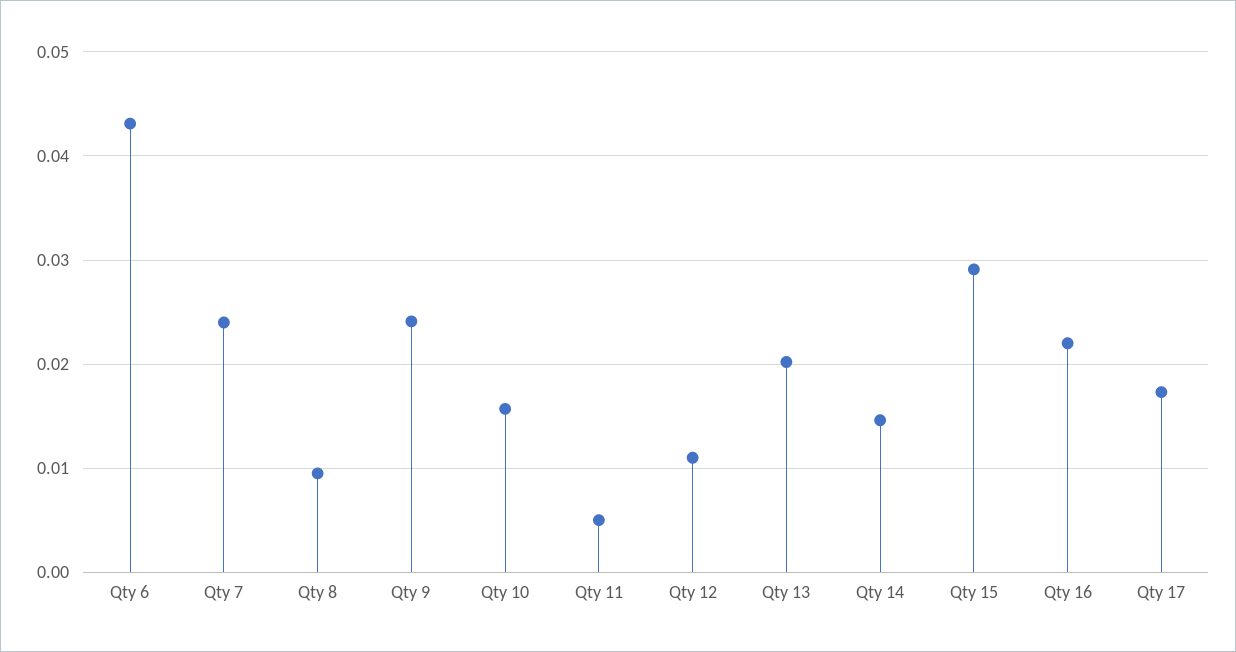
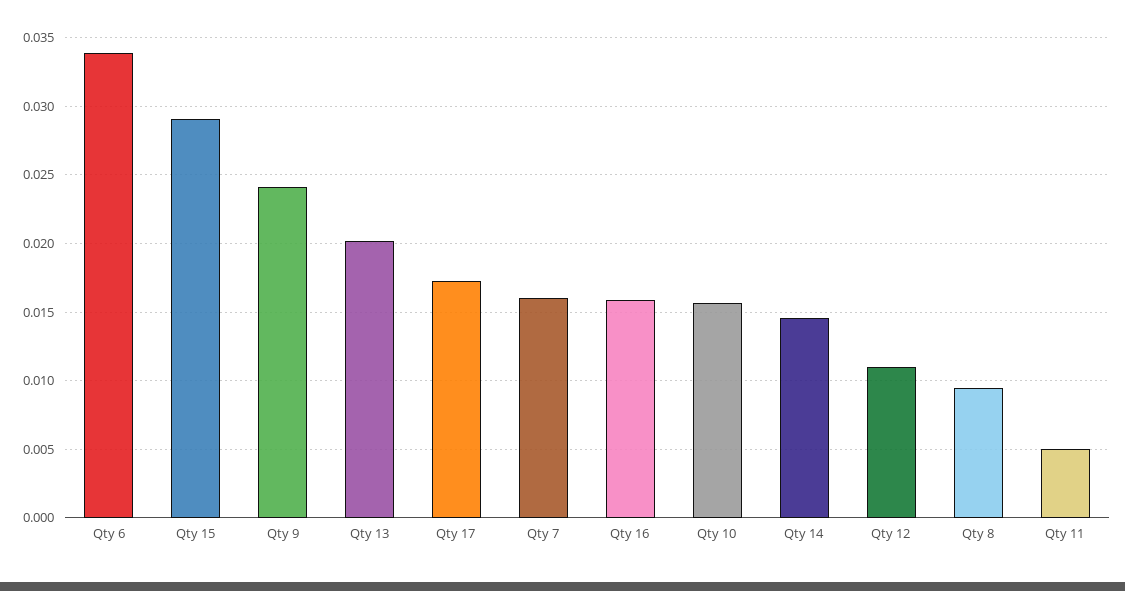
  {
-   "Qty 6": 0.043,
+   "Qty 6": 0.034,
-   "Qty 7": 0.024,
+   "Qty 7": 0.016,
    "Qty 8": 0.0095,
    "Qty 9": 0.024,
    "Qty 10": 0.0155,
    "Qty 11": 0.005,
    "Qty 12": 0.011,
    "Qty 13": 0.02,
    "Qty 14": 0.0145,
    "Qty 15": 0.029,
-   "Qty 16": 0.022,
+   "Qty 16": 0.016,
    "Qty 17": 0.0175
  }

